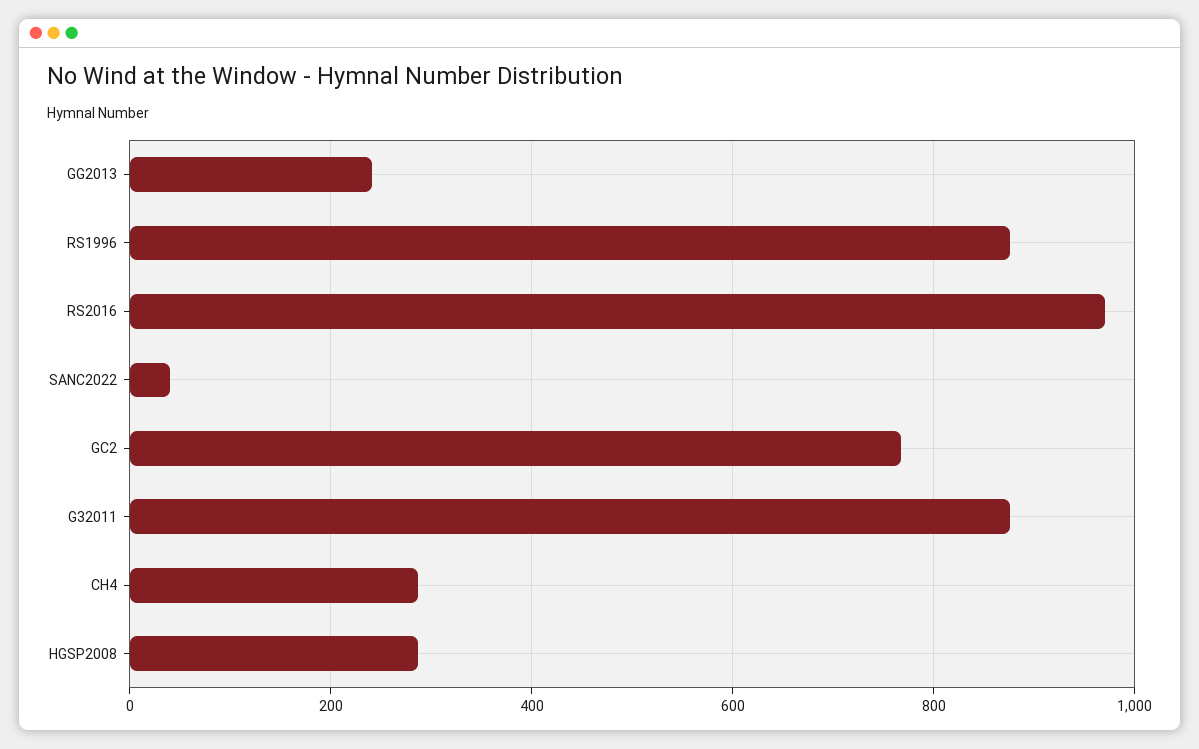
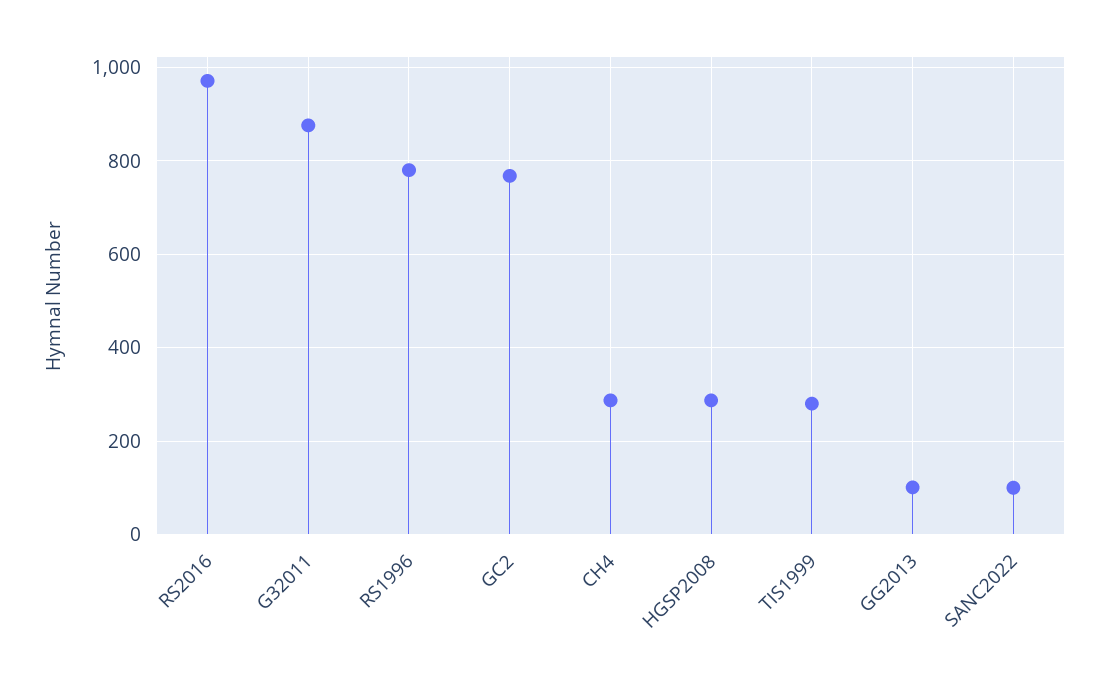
  {
-   "GG2013": 240,
+   "GG2013": 100,
-   "RS1996": 880,
+   "RS1996": 780,
    "RS2016": 980,
-   "SANC2022": 40,
+   "SANC2022": 100,
    "GC2": 760,
    "G32011": 880,
    "CH4": 280,
-   "HGSP2008": 280
+   "HGSP2008": 280,
+   "TIS1999": 280
  }

